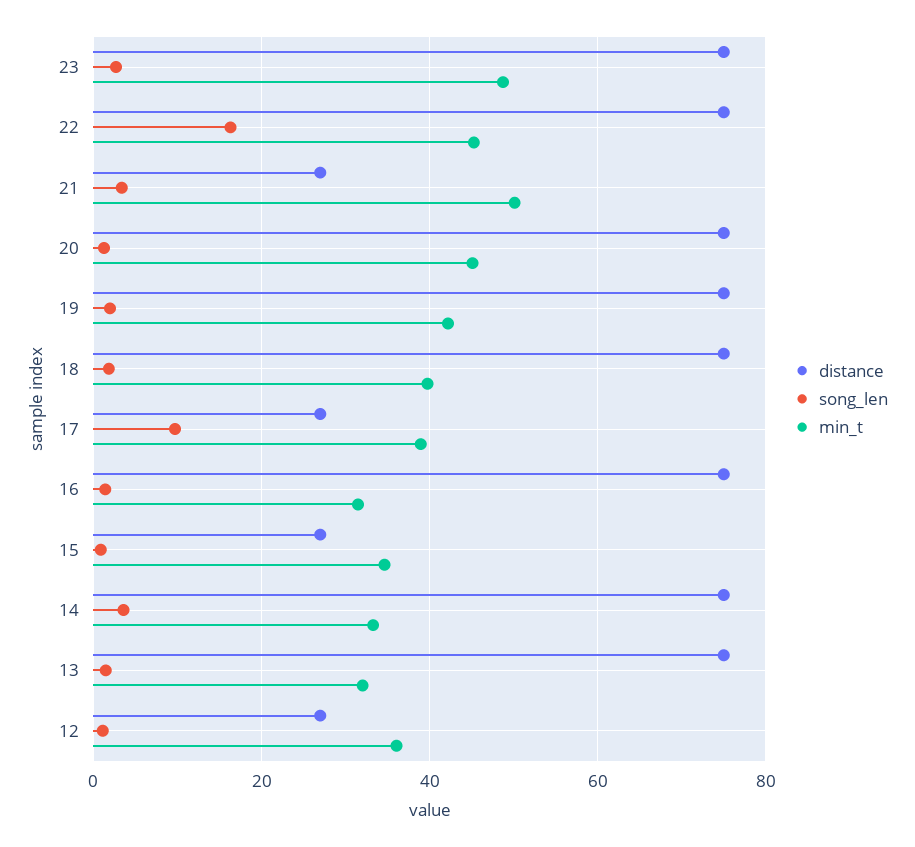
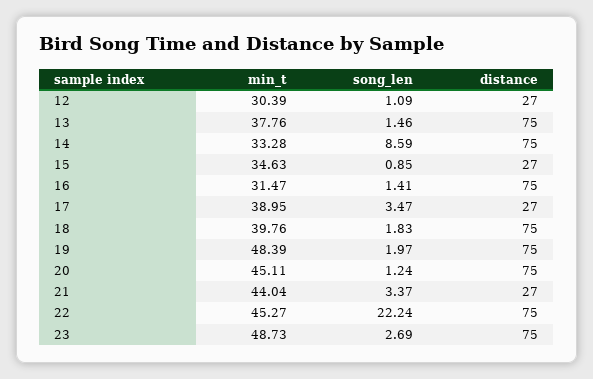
  {
    "distance": {
      "23": 75,
      "22": 75,
      "21": 27,
      "20": 75,
      "19": 75,
      "18": 75,
      "17": 27,
      "16": 75,
      "15": 27,
      "14": 75,
      "13": 75,
      "12": 27
    },
    "song_len": {
      "23": 2.69,
-     "22": 16,
+     "22": 22.24,
      "21": 3.37,
      "20": 1.24,
      "19": 1.97,
      "18": 1.83,
-     "17": 10,
+     "17": 3.47,
      "16": 1.41,
      "15": 0.85,
-     "14": 4,
+     "14": 8.59,
      "13": 1.46,
      "12": 1.09
    },
    "min_t": {
      "23": 48.73,
      "22": 45.27,
-     "21": 50,
+     "21": 44.04,
      "20": 45.11,
-     "19": 42,
+     "19": 48.39,
      "18": 39.76,
      "17": 38.95,
      "16": 31.47,
      "15": 34.63,
      "14": 33.28,
-     "13": 32,
+     "13": 37.76,
-     "12": 36
+     "12": 30.39
    }
  }

